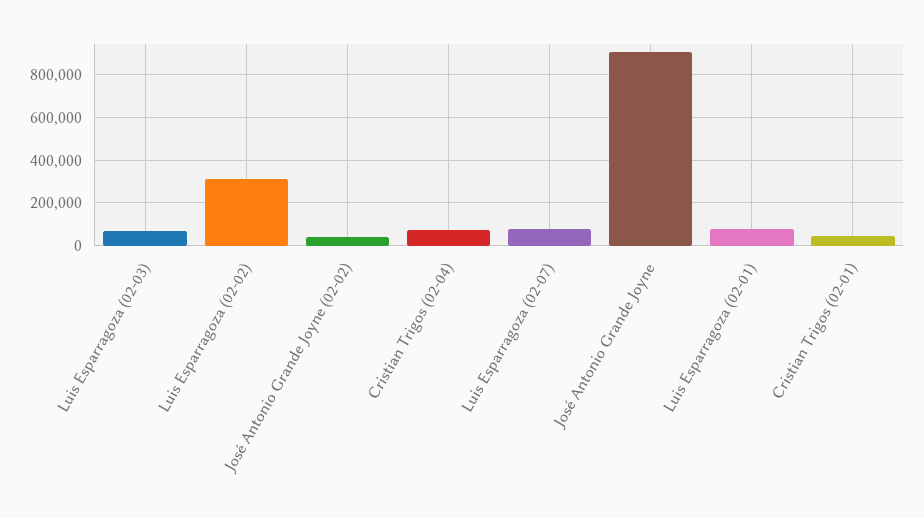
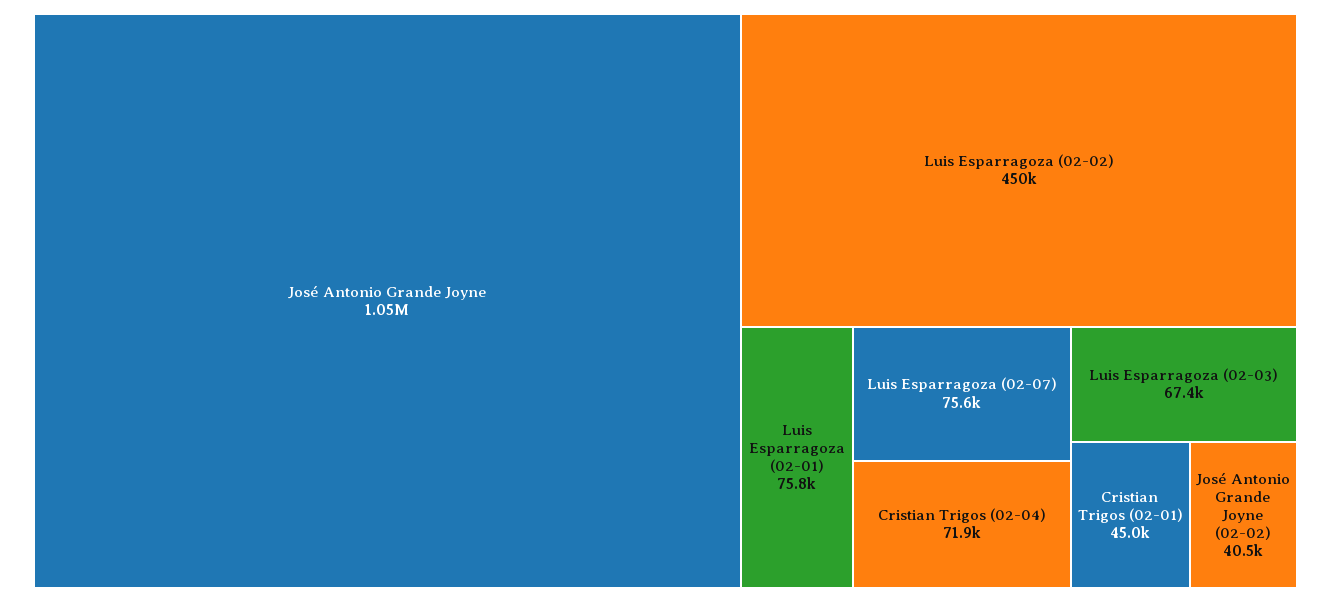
  {
    "Luis Esparragoza (02-03)": 67400,
-   "Luis Esparragoza (02-02)": 300000,
+   "Luis Esparragoza (02-02)": 450000,
    "José Antonio Grande Joyne (02-02)": 40500,
    "Cristian Trigos (02-04)": 71900,
    "Luis Esparragoza (02-07)": 75600,
-   "José Antonio Grande Joyne": 900000,
+   "José Antonio Grande Joyne": 1050000,
    "Luis Esparragoza (02-01)": 75800,
    "Cristian Trigos (02-01)": 45000
  }

